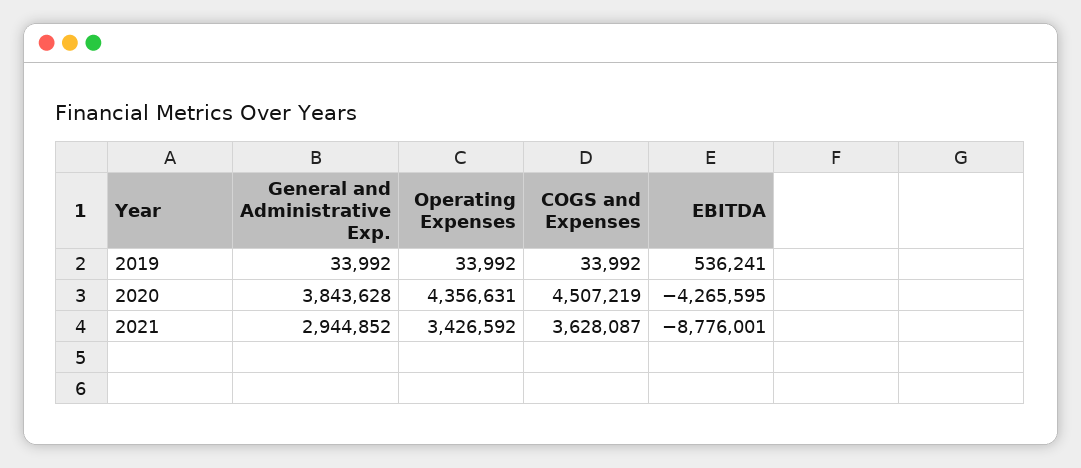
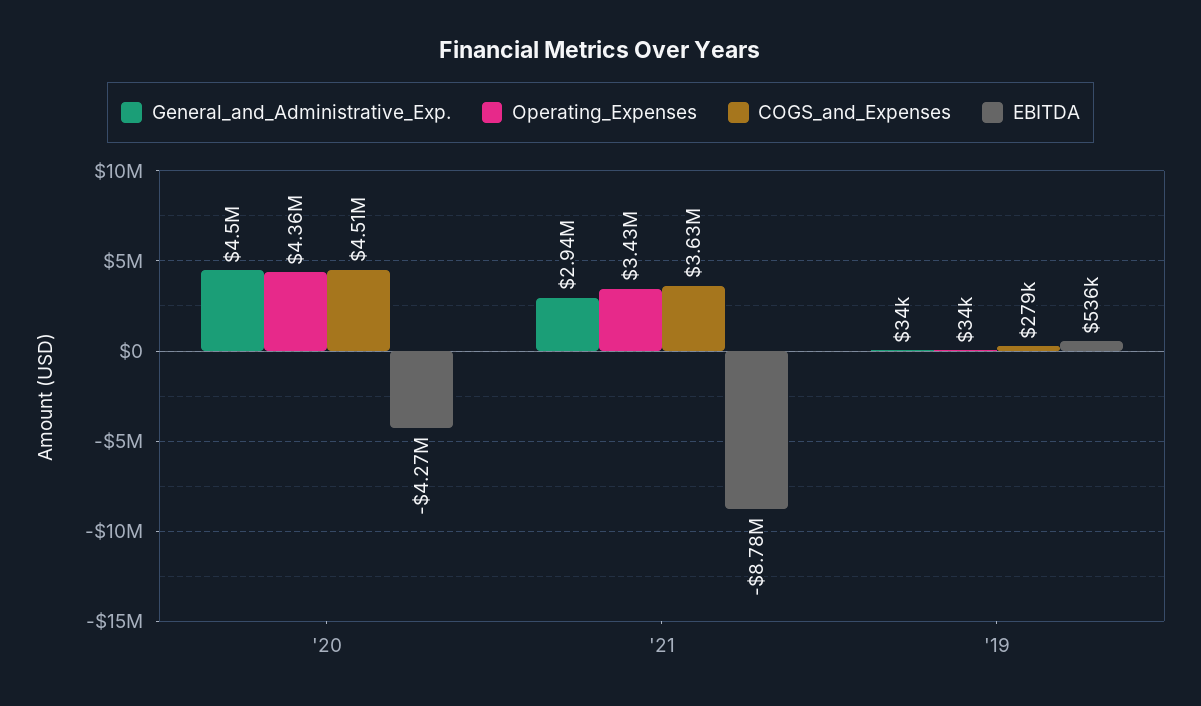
  {
    "General and Administrative Exp.": {
      "2019": 33992,
-     "2020": 3843628,
+     "2020": 4500000,
      "2021": 2944852
    },
    "Operating Expenses": {
      "2019": 33992,
      "2020": 4356631,
      "2021": 3426592
    },
    "COGS and Expenses": {
-     "2019": 33992,
+     "2019": 279000,
      "2020": 4507219,
      "2021": 3628087
    },
    "EBITDA": {
      "2019": 536241,
      "2020": -4265595,
      "2021": -8776001
    }
  }

